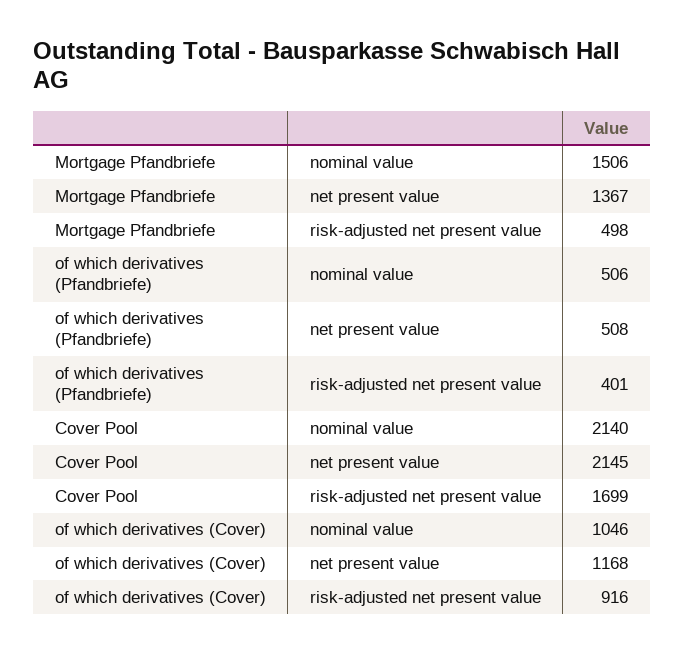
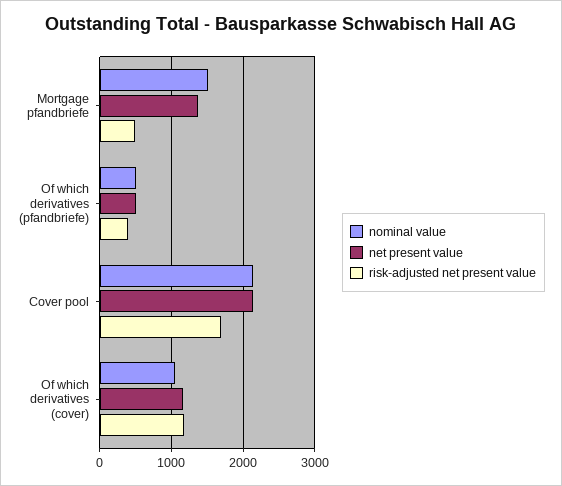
  {
    "nominal value": {
      "Mortgage Pfandbriefe": 1506,
      "of which derivatives (Pfandbriefe)": 506,
      "Cover Pool": 2140,
      "of which derivatives (Cover)": 1046
    },
    "net present value": {
      "Mortgage Pfandbriefe": 1367,
      "of which derivatives (Pfandbriefe)": 508,
      "Cover Pool": 2145,
      "of which derivatives (Cover)": 1168
    },
    "risk-adjusted net present value": {
      "Mortgage Pfandbriefe": 498,
      "of which derivatives (Pfandbriefe)": 401,
      "Cover Pool": 1699,
-     "of which derivatives (Cover)": 916
+     "of which derivatives (Cover)": 1200
    }
  }

